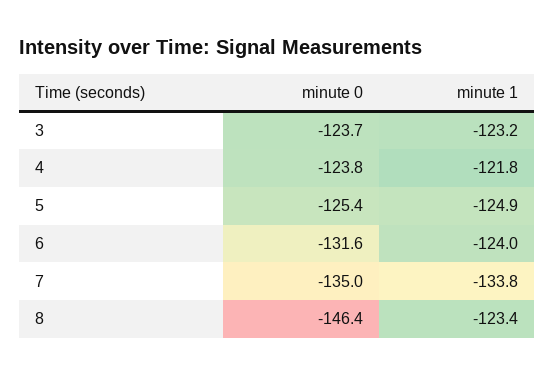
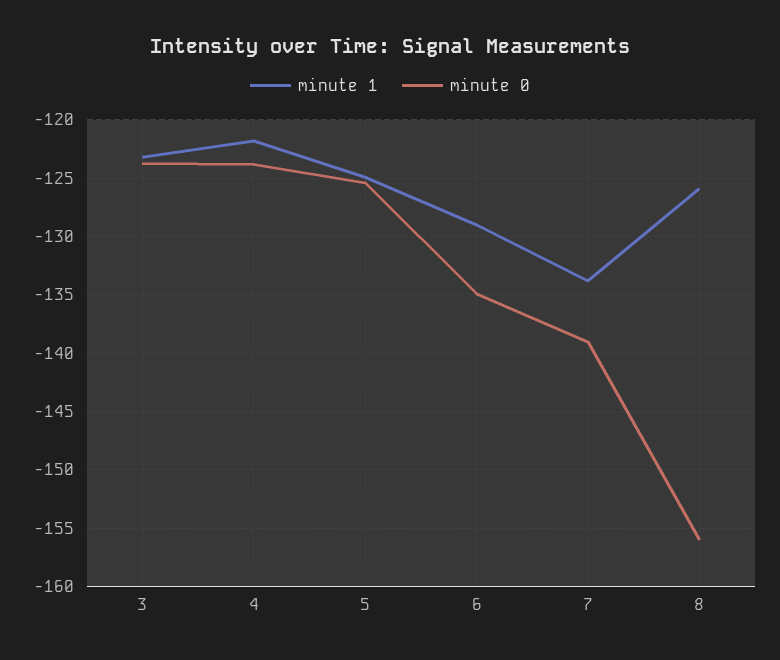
  {
    "minute 0": {
      "3": -123.7,
      "4": -123.8,
      "5": -125.4,
-     "6": -131.6,
+     "6": -135,
-     "7": -135,
+     "7": -139,
-     "8": -146.4
+     "8": -156
    },
    "minute 1": {
      "3": -123.2,
      "4": -121.8,
      "5": -124.9,
-     "6": -124,
+     "6": -129,
      "7": -133.8,
-     "8": -123.4
+     "8": -126
    }
  }

